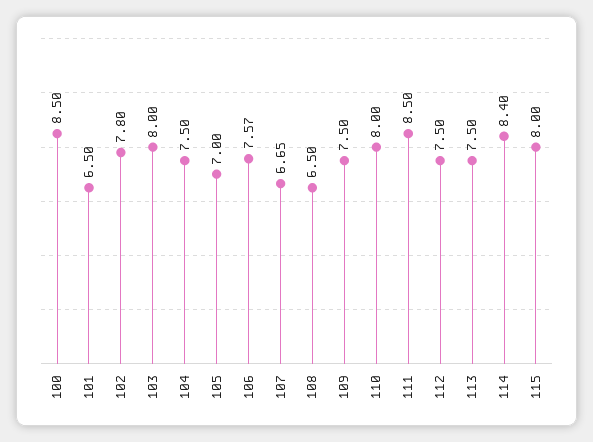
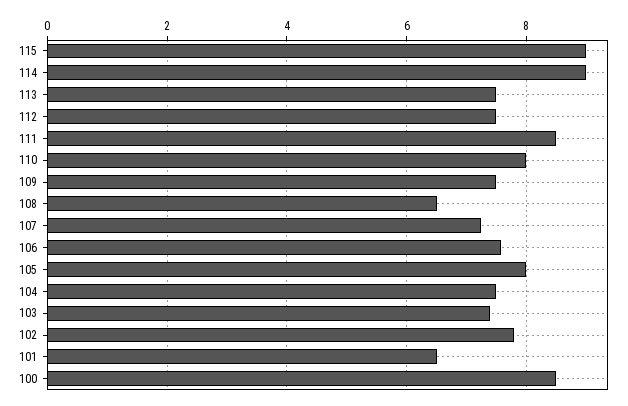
  {
    "100": 8.5,
    "101": 6.5,
    "102": 7.8,
-   "103": 8,
+   "103": 7.4,
    "104": 7.5,
-   "105": 7,
+   "105": 8,
    "106": 7.57,
-   "107": 6.65,
+   "107": 7.2,
    "108": 6.5,
    "109": 7.5,
    "110": 8,
    "111": 8.5,
    "112": 7.5,
    "113": 7.5,
-   "114": 8.4,
+   "114": 9,
-   "115": 8
+   "115": 9
  }

